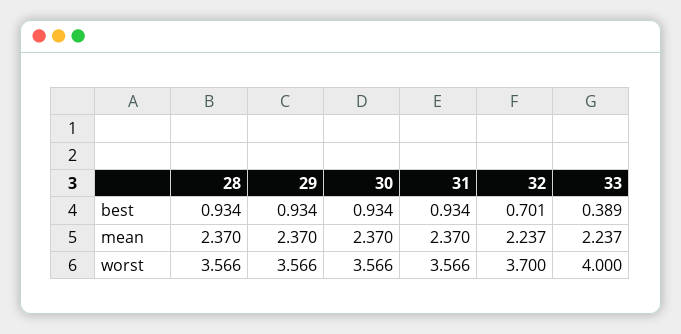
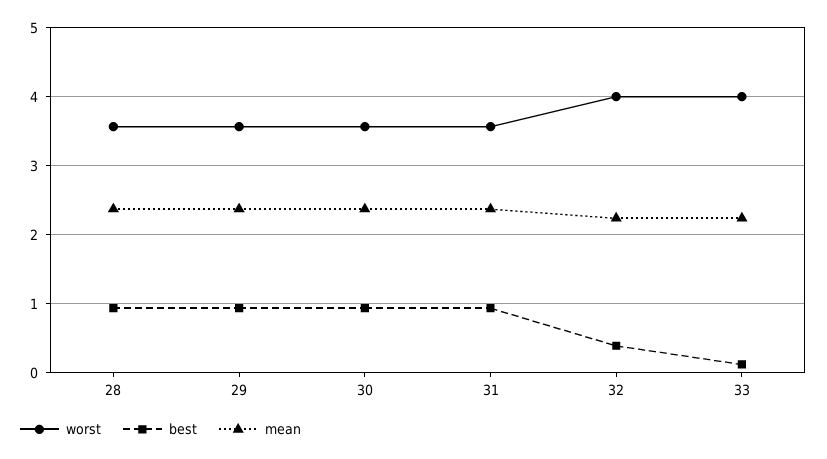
  {
    "best": {
      "28": 0.934,
      "29": 0.934,
      "30": 0.934,
      "31": 0.934,
-     "32": 0.701,
+     "32": 0.4,
-     "33": 0.389
+     "33": 0.1
    },
    "mean": {
      "28": 2.37,
      "29": 2.37,
      "30": 2.37,
      "31": 2.37,
      "32": 2.237,
      "33": 2.237
    },
    "worst": {
      "28": 3.566,
      "29": 3.566,
      "30": 3.566,
      "31": 3.566,
-     "32": 3.7,
+     "32": 4,
      "33": 4
    }
  }

